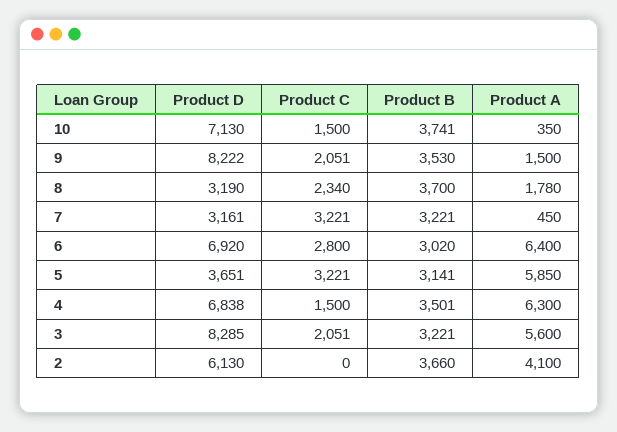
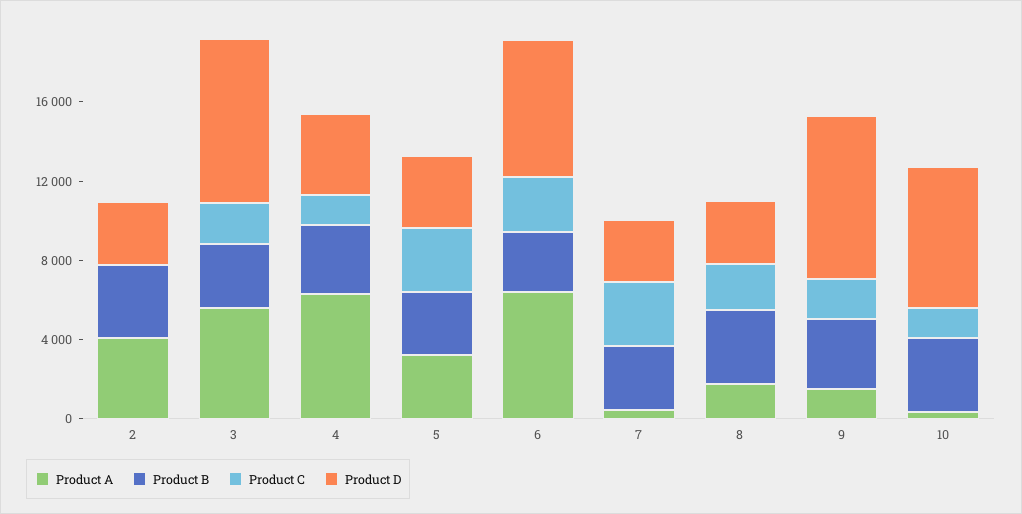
  {
    "Product D": {
      "10": 7130,
      "9": 8222,
      "8": 3190,
      "7": 3161,
      "6": 6920,
      "5": 3651,
-     "4": 6838,
+     "4": 4000,
      "3": 8285,
-     "2": 6130
+     "2": 3000
    },
    "Product C": {
      "10": 1500,
      "9": 2051,
      "8": 2340,
      "7": 3221,
      "6": 2800,
      "5": 3221,
      "4": 1500,
      "3": 2051,
      "2": 0
    },
    "Product B": {
      "10": 3741,
      "9": 3530,
      "8": 3700,
      "7": 3221,
      "6": 3020,
      "5": 3141,
      "4": 3501,
      "3": 3221,
      "2": 3660
    },
    "Product A": {
      "10": 350,
      "9": 1500,
      "8": 1780,
      "7": 450,
      "6": 6400,
-     "5": 5850,
+     "5": 3000,
      "4": 6300,
      "3": 5600,
      "2": 4100
    }
  }

